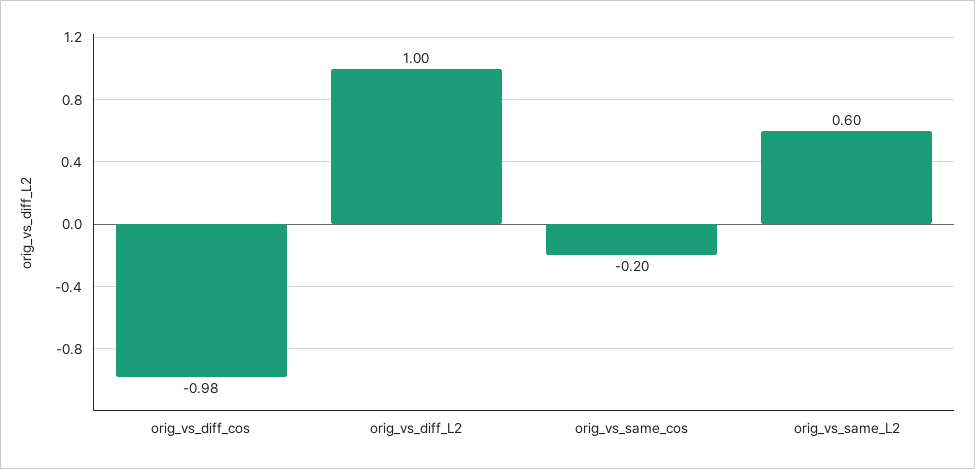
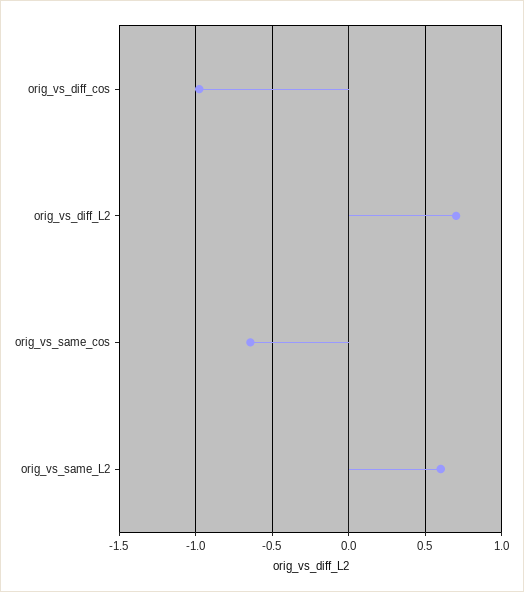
  {
    "orig_vs_diff_cos": -0.98,
-   "orig_vs_diff_L2": 1,
+   "orig_vs_diff_L2": 0.7,
-   "orig_vs_same_cos": -0.2,
+   "orig_vs_same_cos": -0.65,
    "orig_vs_same_L2": 0.6
  }

